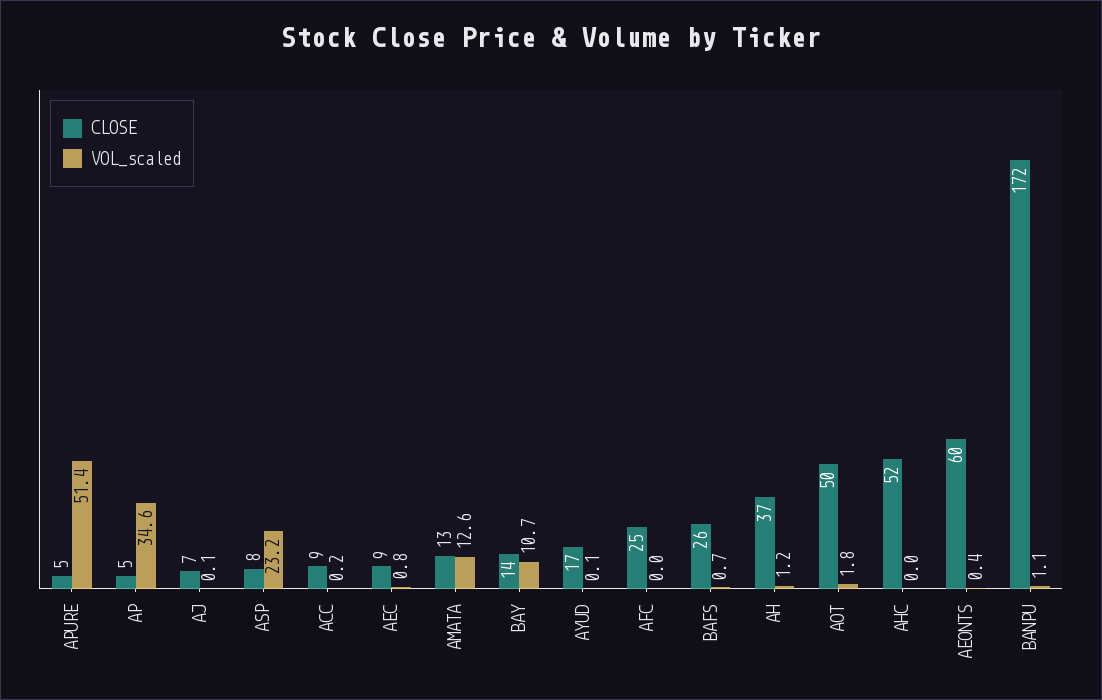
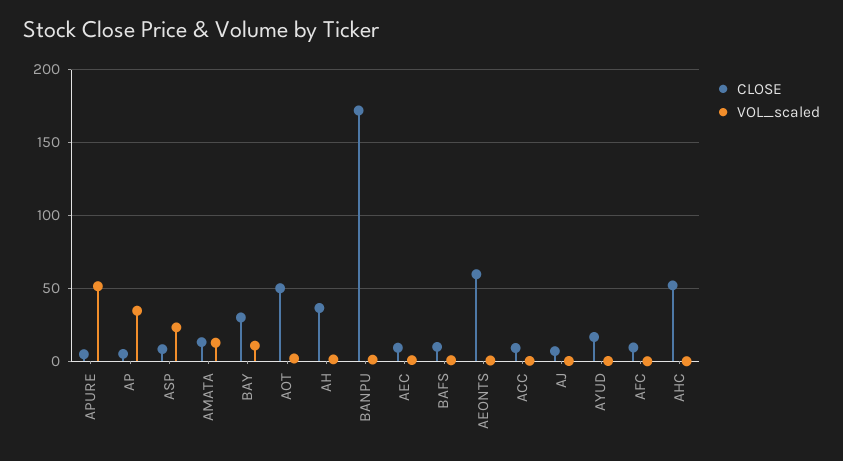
  {
    "CLOSE": {
      "APURE": 5,
      "AP": 5,
      "AJ": 7,
      "ASP": 8,
      "ACC": 9,
      "AEC": 9,
      "AMATA": 13,
-     "BAY": 14,
+     "BAY": 30,
      "AYUD": 17,
-     "AFC": 25,
+     "AFC": 10,
-     "BAFS": 26,
+     "BAFS": 10,
      "AH": 37,
      "AOT": 50,
      "AHC": 52,
      "AEONTS": 60,
      "BANPU": 172
    },
    "VOL_scaled": {
      "APURE": 51.4,
      "AP": 34.6,
      "AJ": 0.1,
      "ASP": 23.2,
      "ACC": 0.2,
      "AEC": 0.8,
      "AMATA": 12.6,
      "BAY": 10.7,
      "AYUD": 0.1,
      "AFC": 0,
      "BAFS": 0.7,
      "AH": 1.2,
      "AOT": 1.8,
      "AHC": 0,
      "AEONTS": 0.4,
      "BANPU": 1.1
    }
  }

